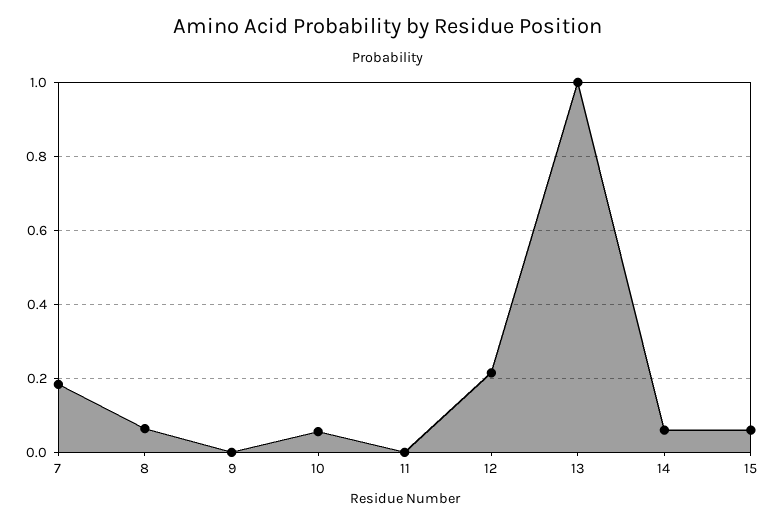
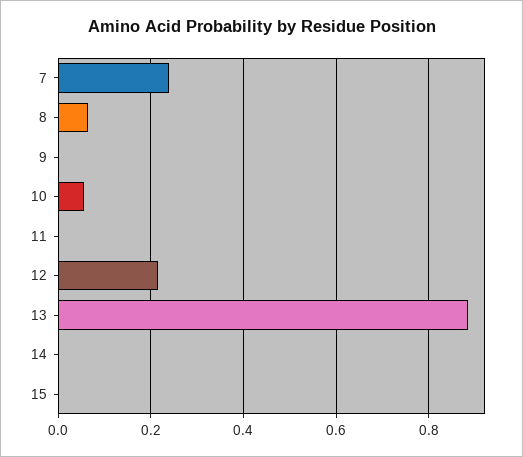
  {
-   "7": 0.18,
+   "7": 0.24,
    "8": 0.06,
    "9": 0,
    "10": 0.06,
    "11": 0,
    "12": 0.22,
-   "13": 1,
+   "13": 0.88,
-   "14": 0.06,
+   "14": 0,
-   "15": 0.06
+   "15": 0
  }

